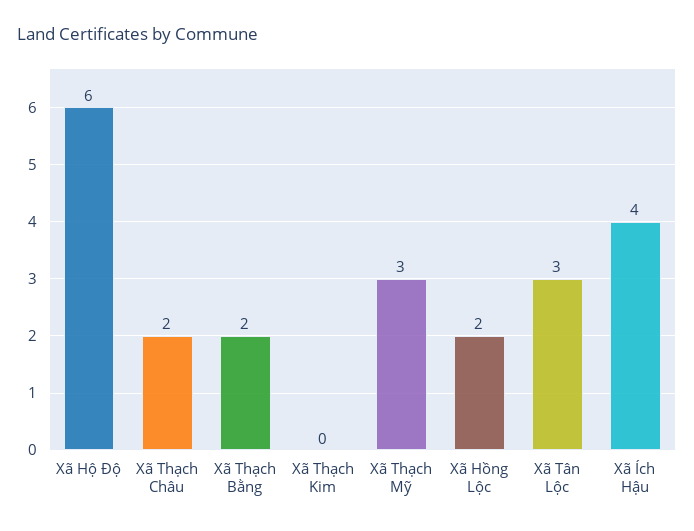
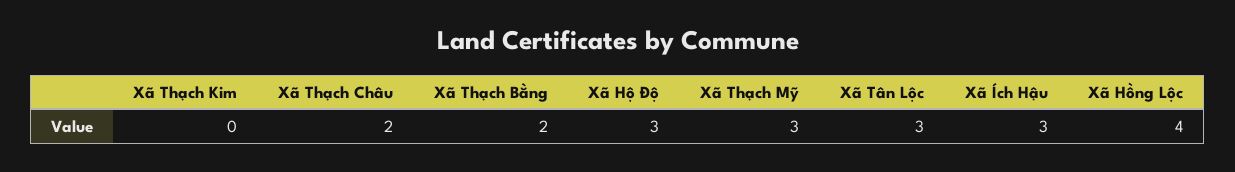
  {
-   "Xã Hộ Độ": 6,
+   "Xã Hộ Độ": 3,
    "Xã Thạch Châu": 2,
    "Xã Thạch Bằng": 2,
    "Xã Thạch Kim": 0,
    "Xã Thạch Mỹ": 3,
-   "Xã Hồng Lộc": 2,
+   "Xã Hồng Lộc": 4,
    "Xã Tân Lộc": 3,
-   "Xã Ích Hậu": 4
+   "Xã Ích Hậu": 3
  }

